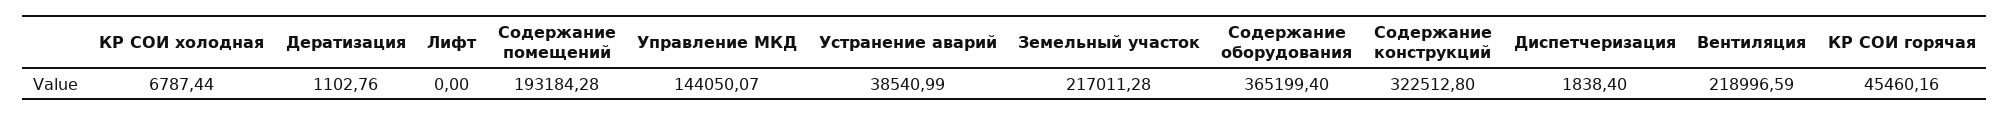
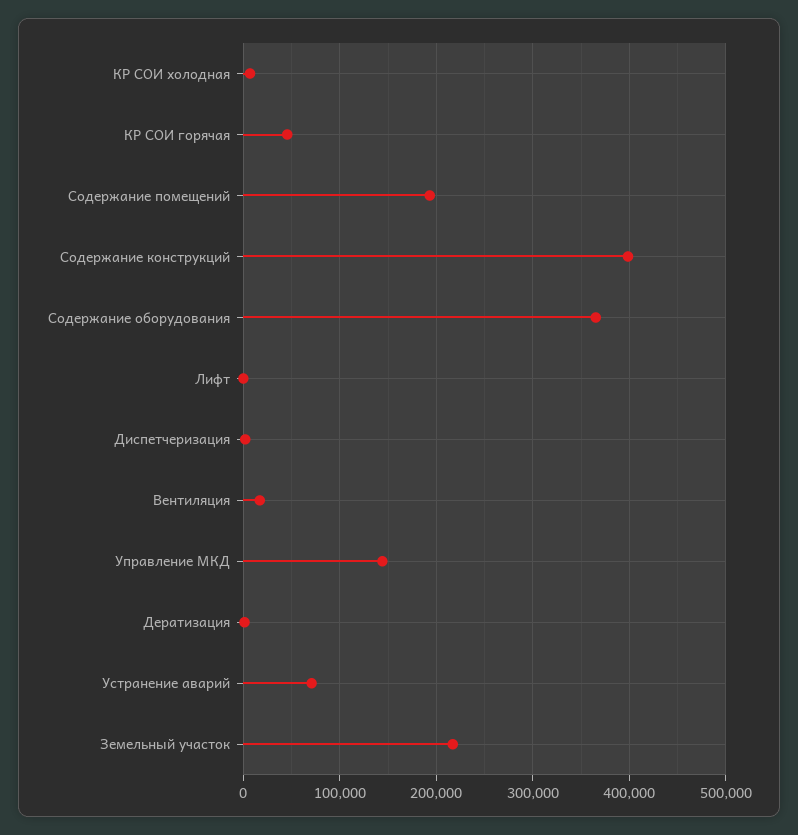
  {
    "КР СОИ холодная": 6787.44,
    "Дератизация": 1102.76,
    "Лифт": 0,
    "Содержание помещений": 193184.28,
    "Управление МКД": 144050.07,
-   "Устранение аварий": 38540.99,
+   "Устранение аварий": 70000,
    "Земельный участок": 217011.28,
    "Содержание оборудования": 365199.4,
-   "Содержание конструкций": 322512.8,
+   "Содержание конструкций": 400000,
    "Диспетчеризация": 1838.4,
-   "Вентиляция": 218996.59,
+   "Вентиляция": 20000,
    "КР СОИ горячая": 45460.16
  }

